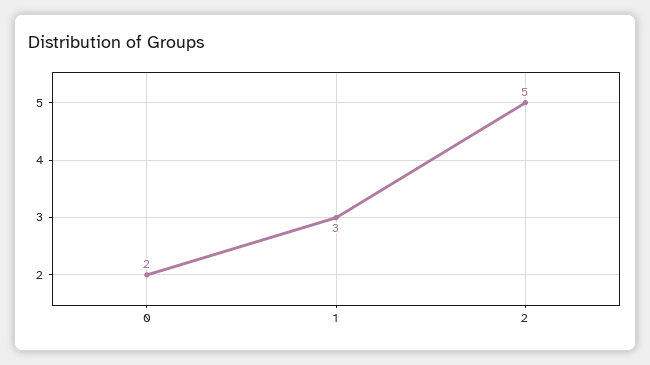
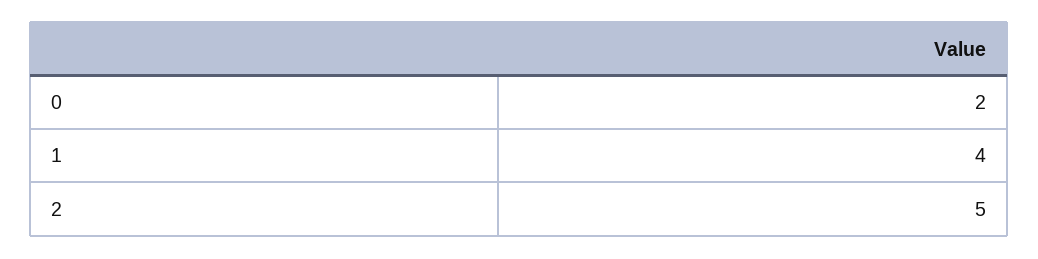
  {
    "0": 2,
-   "1": 3,
+   "1": 4,
    "2": 5
  }

